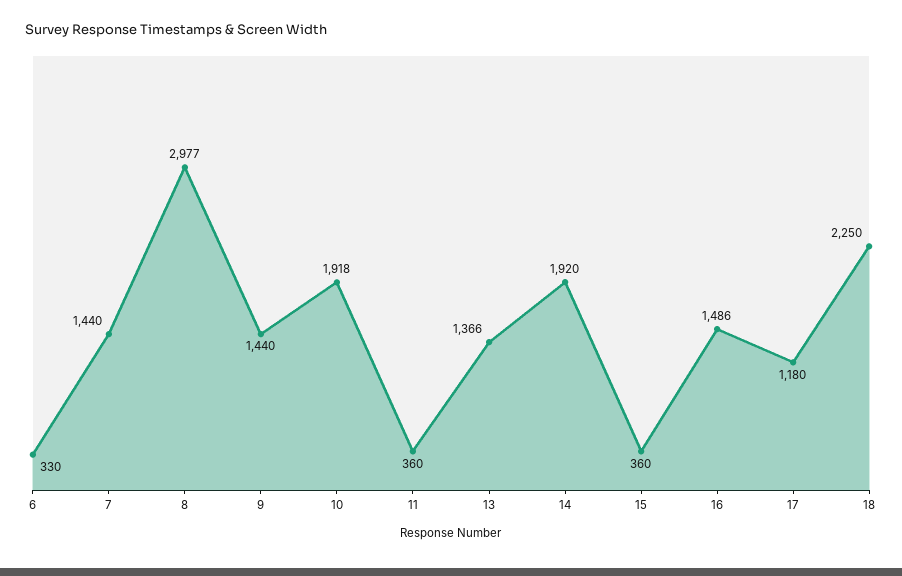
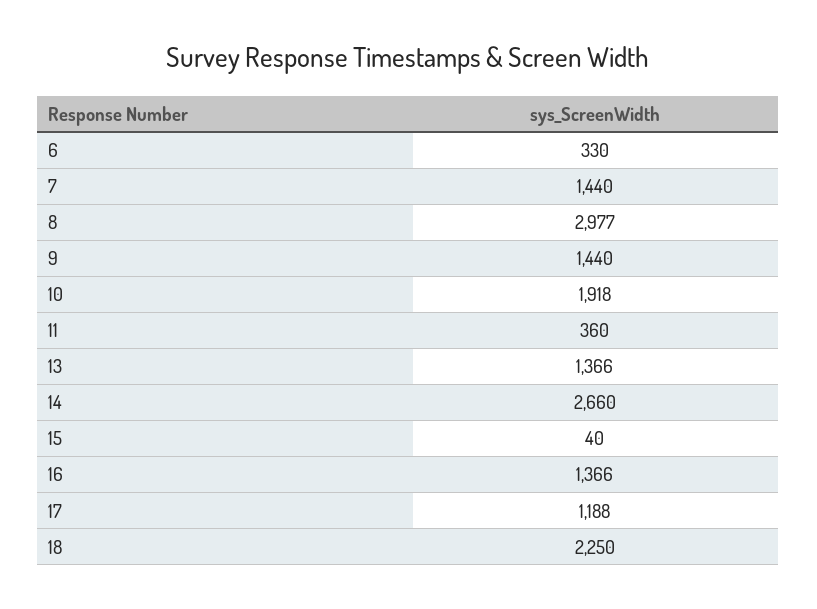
  {
    "6": 330,
    "7": 1440,
    "8": 2977,
    "9": 1440,
    "10": 1918,
    "11": 360,
    "13": 1366,
-   "14": 1920,
+   "14": 2660,
-   "15": 360,
+   "15": 40,
-   "16": 1486,
+   "16": 1366,
-   "17": 1180,
+   "17": 1188,
    "18": 2250
  }

